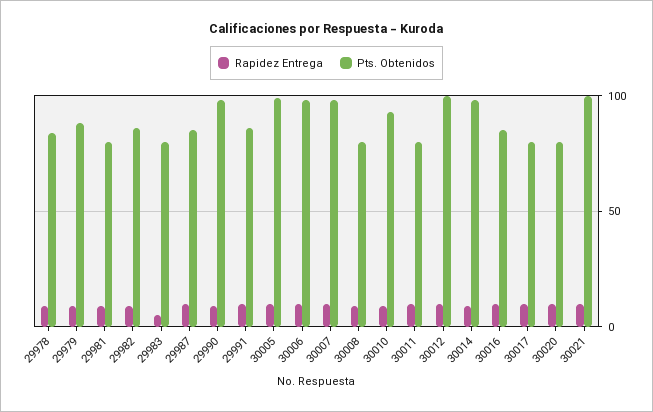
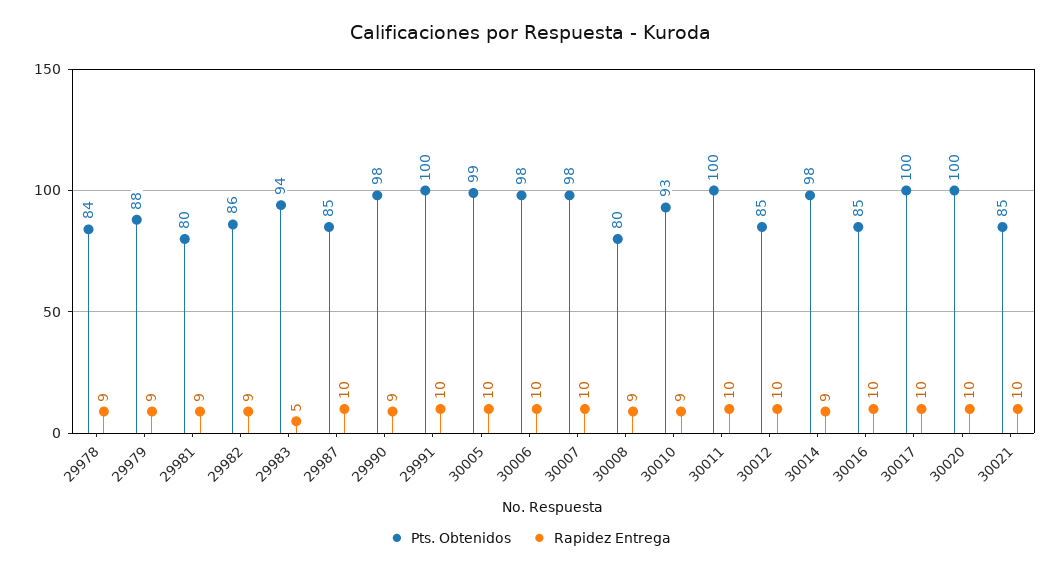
  {
    "Rapidez Entrega": {
      "29978": 9,
      "29979": 9,
      "29981": 9,
      "29982": 9,
      "29983": 5,
      "29987": 10,
      "29990": 9,
      "29991": 10,
      "30005": 10,
      "30006": 10,
      "30007": 10,
      "30008": 9,
      "30010": 9,
      "30011": 10,
      "30012": 10,
      "30014": 9,
      "30016": 10,
      "30017": 10,
      "30020": 10,
      "30021": 10
    },
    "Pts. Obtenidos": {
      "29978": 84,
      "29979": 88,
      "29981": 80,
      "29982": 86,
-     "29983": 80,
+     "29983": 94,
      "29987": 85,
      "29990": 98,
-     "29991": 85,
+     "29991": 100,
      "30005": 99,
      "30006": 98,
      "30007": 98,
      "30008": 80,
      "30010": 93,
-     "30011": 80,
+     "30011": 100,
-     "30012": 100,
+     "30012": 85,
      "30014": 98,
      "30016": 85,
-     "30017": 80,
+     "30017": 100,
-     "30020": 80,
+     "30020": 100,
-     "30021": 100
+     "30021": 85
    }
  }

